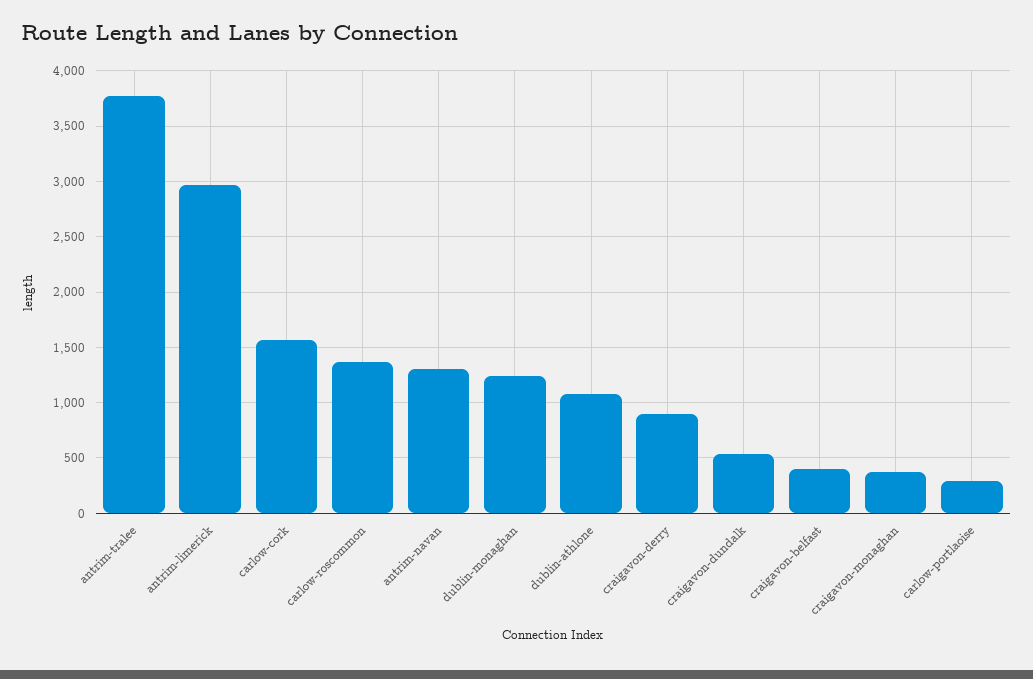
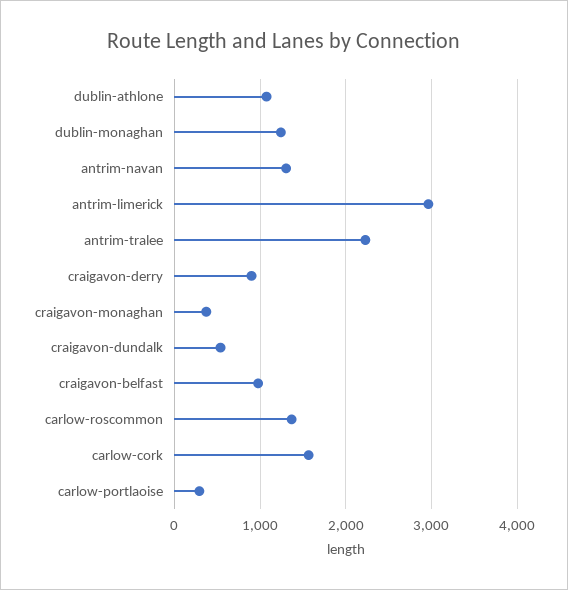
  {
-   "antrim-tralee": 3800,
+   "antrim-tralee": 2200,
    "antrim-limerick": 3000,
    "carlow-cork": 1600,
    "carlow-roscommon": 1400,
    "antrim-navan": 1300,
    "dublin-monaghan": 1200,
    "dublin-athlone": 1100,
    "craigavon-derry": 900,
    "craigavon-dundalk": 500,
-   "craigavon-belfast": 400,
+   "craigavon-belfast": 1000,
    "craigavon-monaghan": 400,
    "carlow-portlaoise": 300
  }

